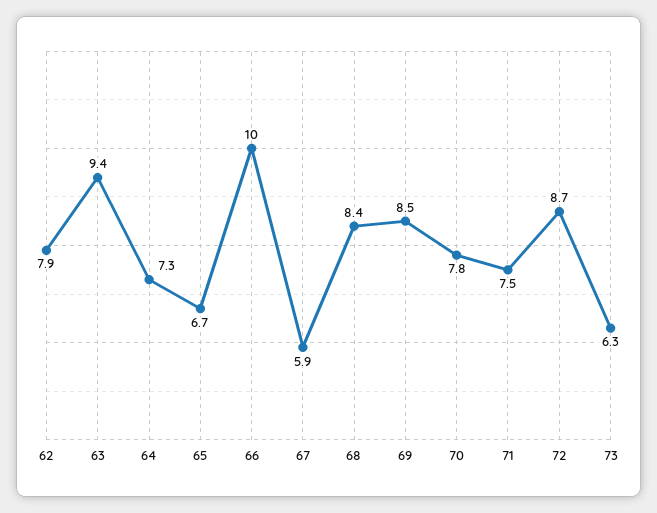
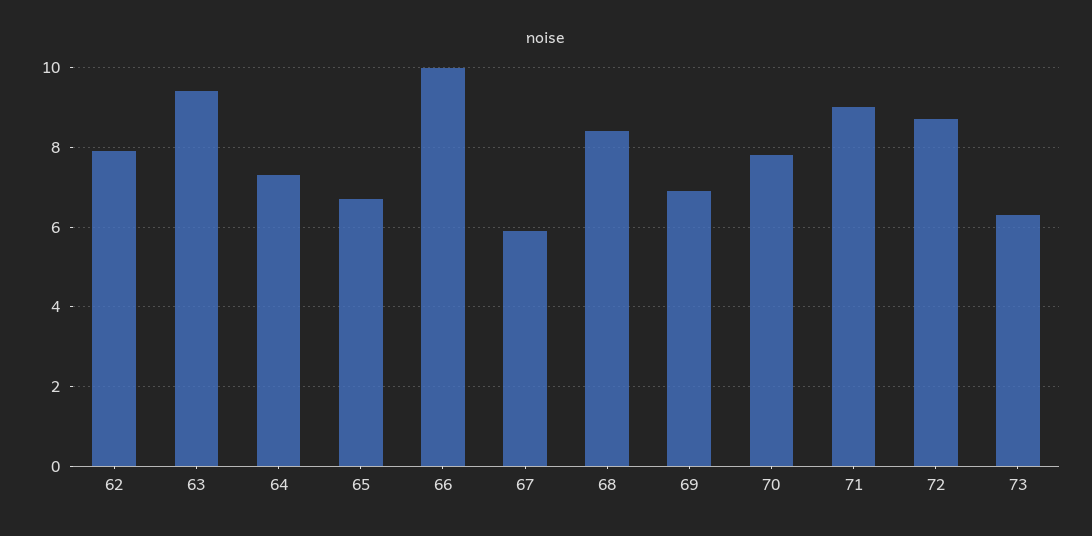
  {
    "62": 7.9,
    "63": 9.4,
    "64": 7.3,
    "65": 6.7,
    "66": 10,
    "67": 5.9,
    "68": 8.4,
-   "69": 8.5,
+   "69": 7,
    "70": 7.8,
-   "71": 7.5,
+   "71": 9,
    "72": 8.7,
    "73": 6.3
  }

